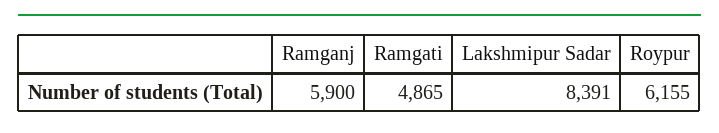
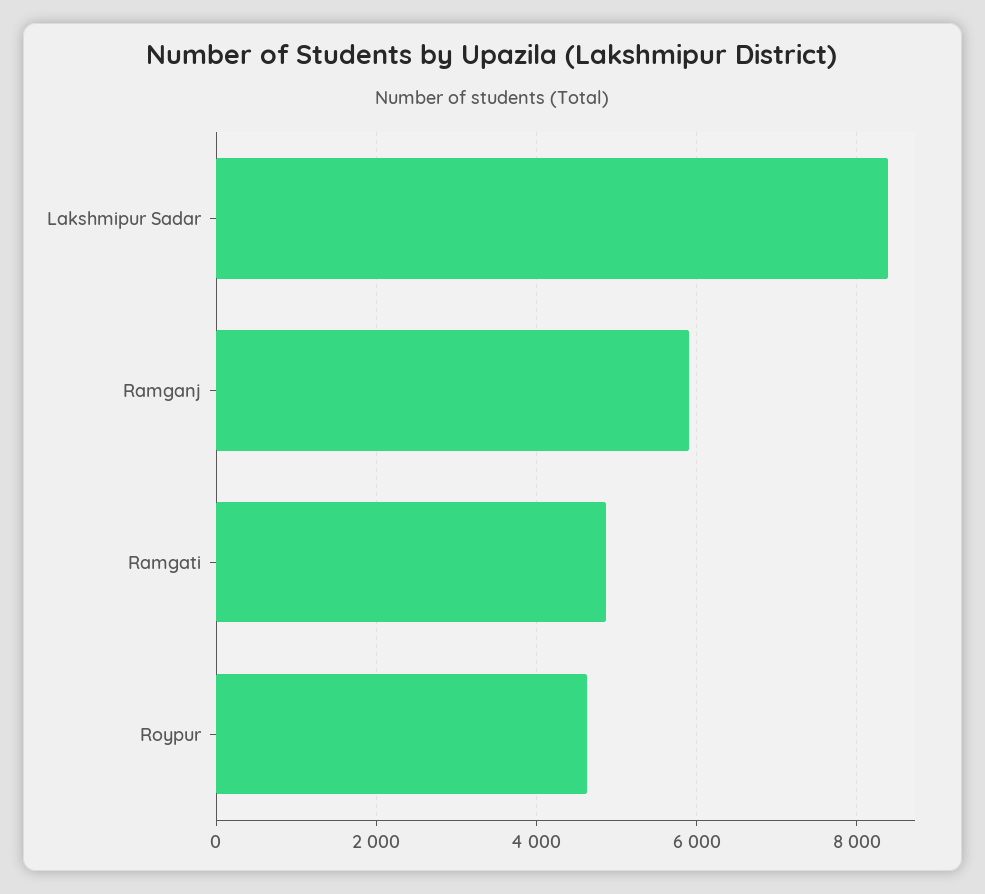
  {
    "Ramganj": 5900,
    "Ramgati": 4865,
    "Lakshmipur Sadar": 8391,
-   "Roypur": 6155
+   "Roypur": 4600
  }

